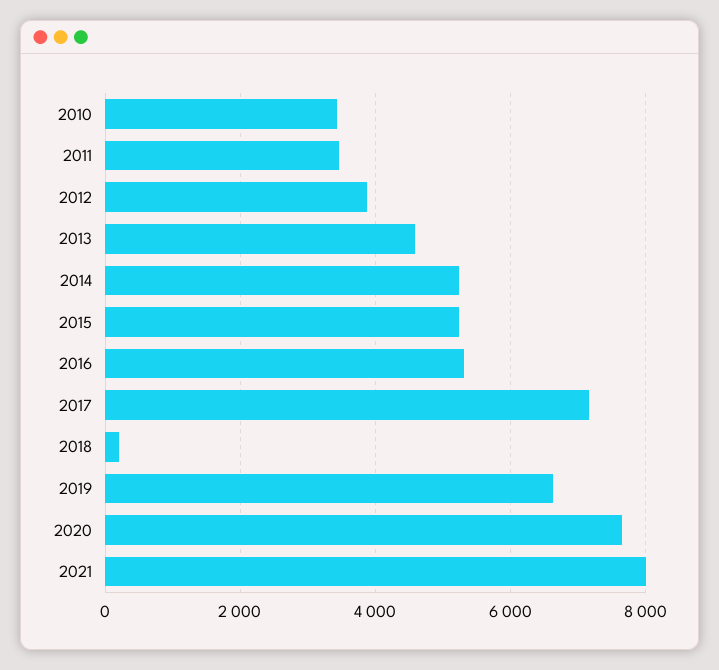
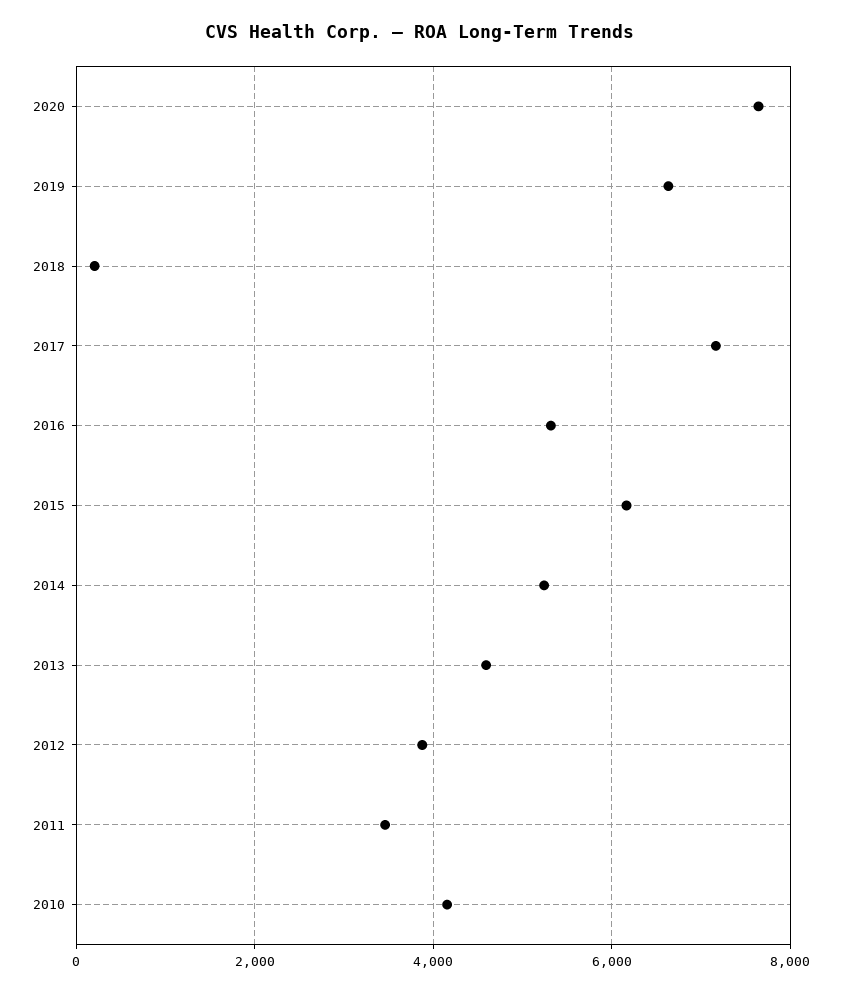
  {
-   "2010": 3400,
+   "2010": 4200,
    "2011": 3400,
    "2012": 3800,
    "2013": 4600,
    "2014": 5200,
-   "2015": 5200,
+   "2015": 6200,
    "2016": 5400,
    "2017": 7200,
    "2018": 200,
    "2019": 6600,
-   "2020": 7600,
+   "2020": 7600
-   "2021": 8000
  }

